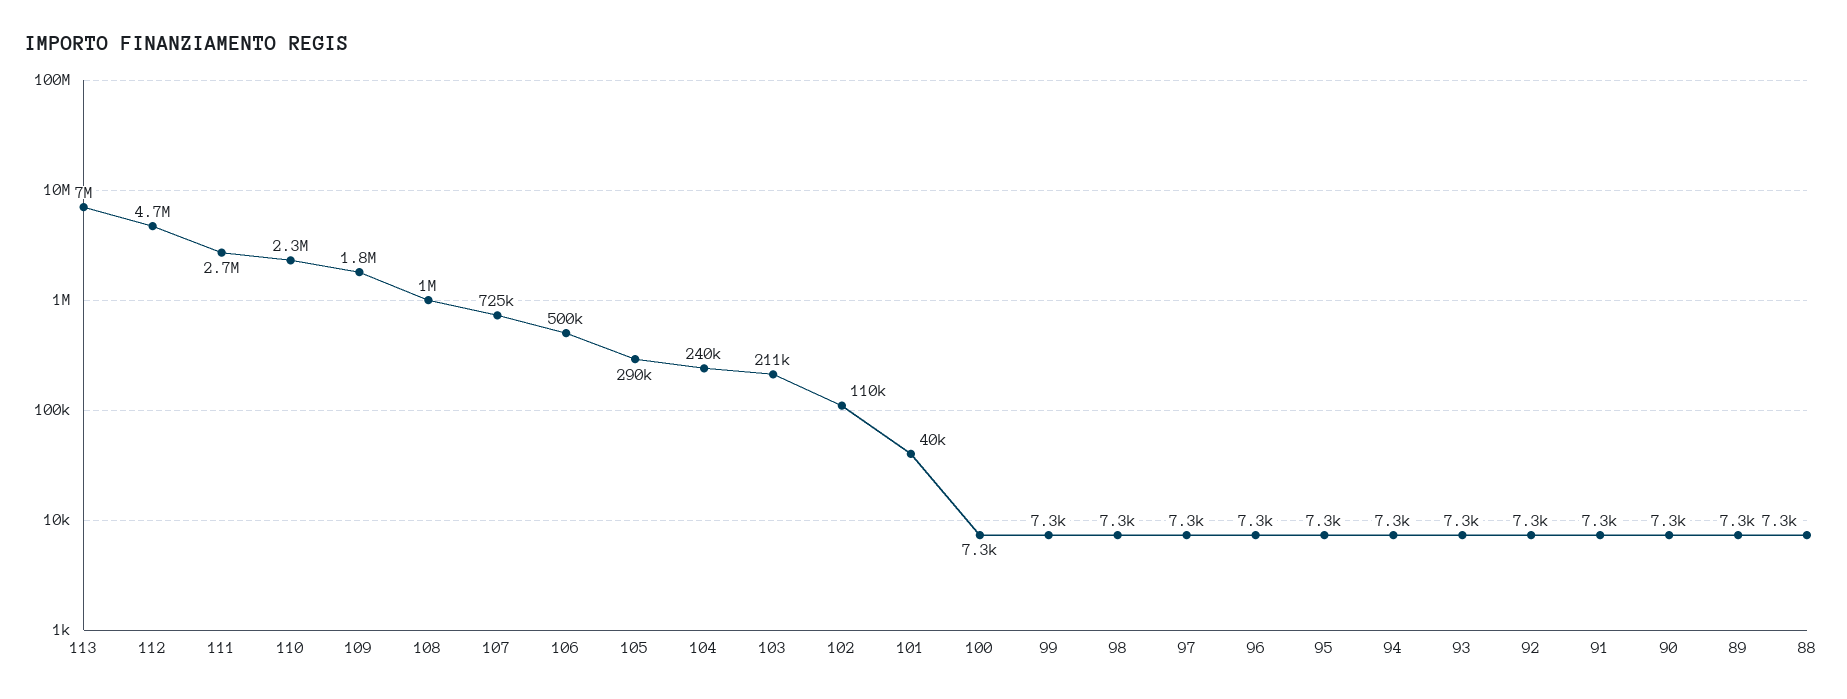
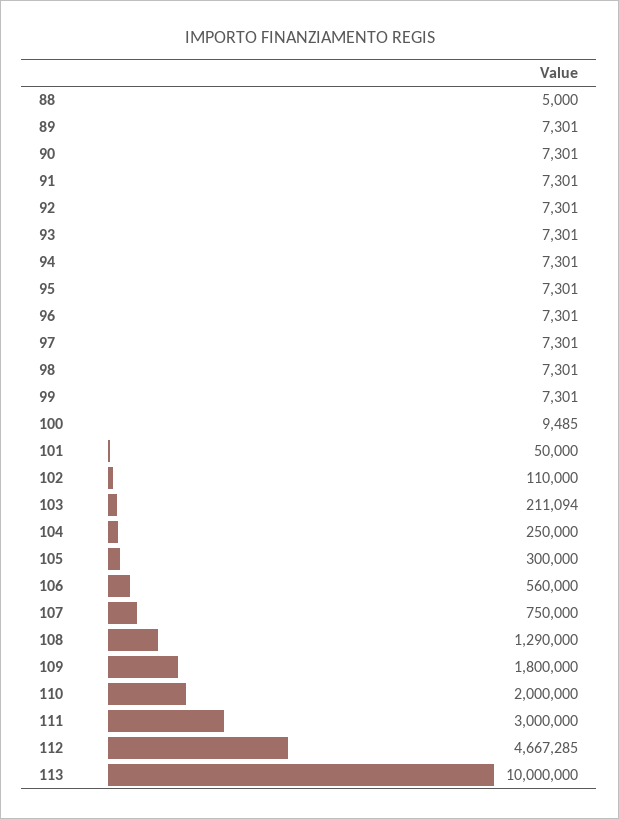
  {
-   "113": 7000000,
+   "113": 10000000,
    "112": 4667285,
-   "111": 2700000,
+   "111": 3000000,
-   "110": 2300000,
+   "110": 2000000,
    "109": 1800000,
-   "108": 1000000,
+   "108": 1290000,
-   "107": 725000,
+   "107": 750000,
-   "106": 500000,
+   "106": 560000,
-   "105": 290000,
+   "105": 300000,
-   "104": 240000,
+   "104": 250000,
    "103": 211094,
    "102": 110000,
-   "101": 40000,
+   "101": 50000,
-   "100": 7300,
+   "100": 9485,
    "99": 7301,
    "98": 7301,
    "97": 7301,
    "96": 7301,
    "95": 7301,
    "94": 7301,
    "93": 7301,
    "92": 7301,
    "91": 7301,
    "90": 7301,
    "89": 7301,
-   "88": 7300
+   "88": 5000
  }

